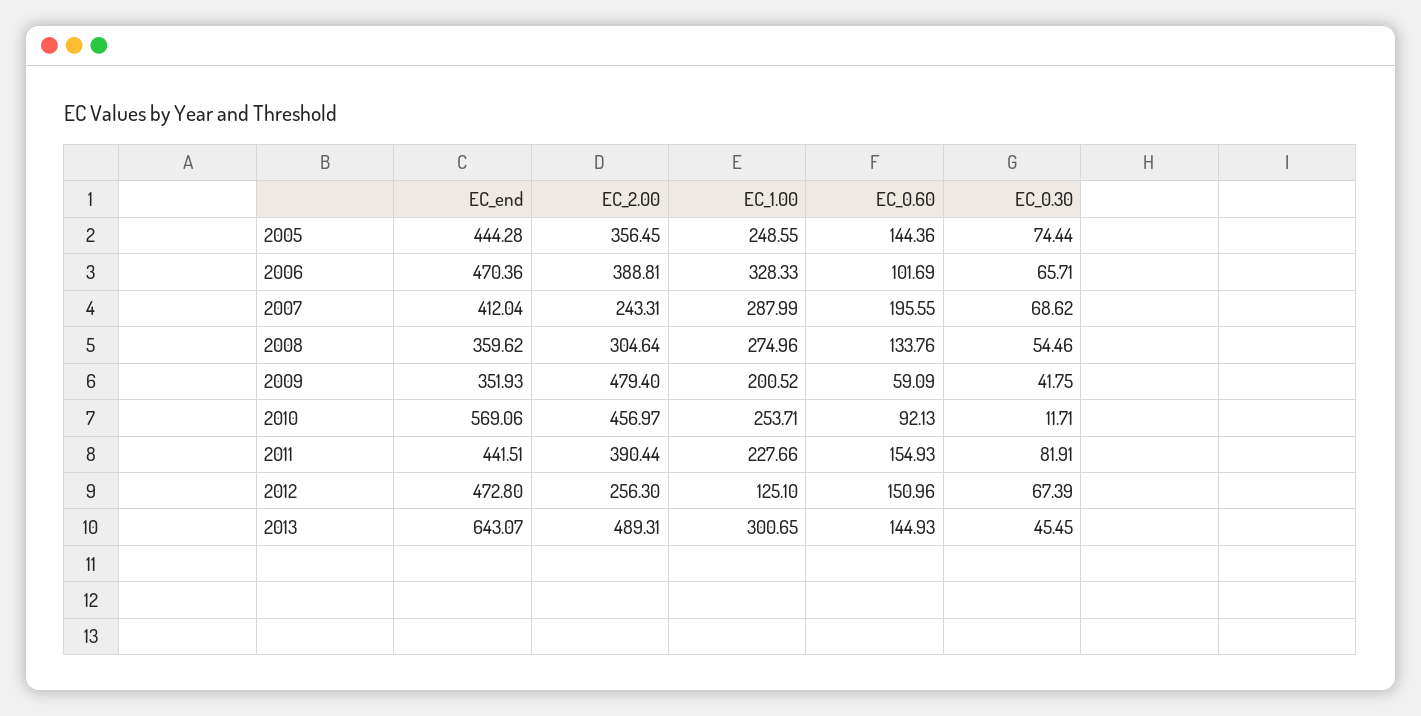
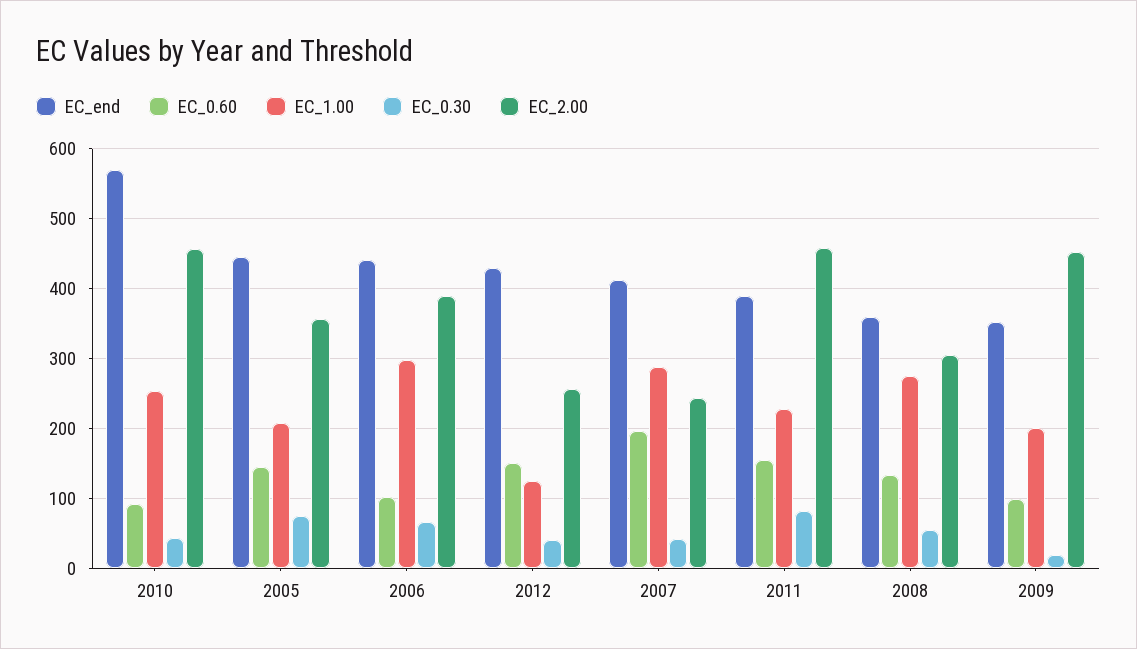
  {
    "EC_end": {
      "2005": 444.28,
-     "2006": 470.36,
+     "2006": 440,
      "2007": 412.04,
      "2008": 359.62,
      "2009": 351.93,
      "2010": 569.06,
-     "2011": 441.51,
+     "2011": 390,
-     "2012": 472.8,
+     "2012": 430
-     "2013": 643.07
    },
    "EC_2.00": {
      "2005": 356.45,
      "2006": 388.81,
      "2007": 243.31,
      "2008": 304.64,
-     "2009": 479.4,
+     "2009": 450,
      "2010": 456.97,
-     "2011": 390.44,
+     "2011": 460,
-     "2012": 256.3,
+     "2012": 256.3
-     "2013": 489.31
    },
    "EC_1.00": {
-     "2005": 248.55,
+     "2005": 210,
-     "2006": 328.33,
+     "2006": 300,
      "2007": 287.99,
      "2008": 274.96,
      "2009": 200.52,
      "2010": 253.71,
      "2011": 227.66,
-     "2012": 125.1,
+     "2012": 125.1
-     "2013": 300.65
    },
    "EC_0.60": {
      "2005": 144.36,
      "2006": 101.69,
      "2007": 195.55,
      "2008": 133.76,
-     "2009": 59.09,
+     "2009": 100,
      "2010": 92.13,
      "2011": 154.93,
-     "2012": 150.96,
+     "2012": 150.96
-     "2013": 144.93
    },
    "EC_0.30": {
      "2005": 74.44,
      "2006": 65.71,
-     "2007": 68.62,
+     "2007": 40,
      "2008": 54.46,
-     "2009": 41.75,
+     "2009": 20,
-     "2010": 11.71,
+     "2010": 40,
      "2011": 81.91,
-     "2012": 67.39,
+     "2012": 40
-     "2013": 45.45
    }
  }

